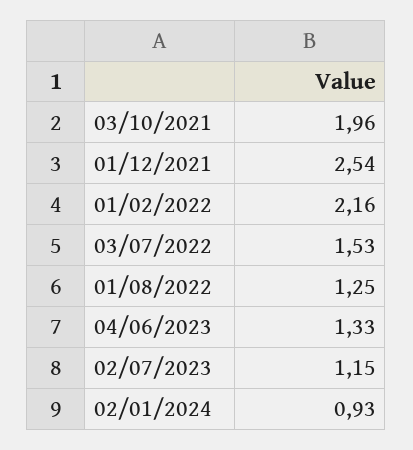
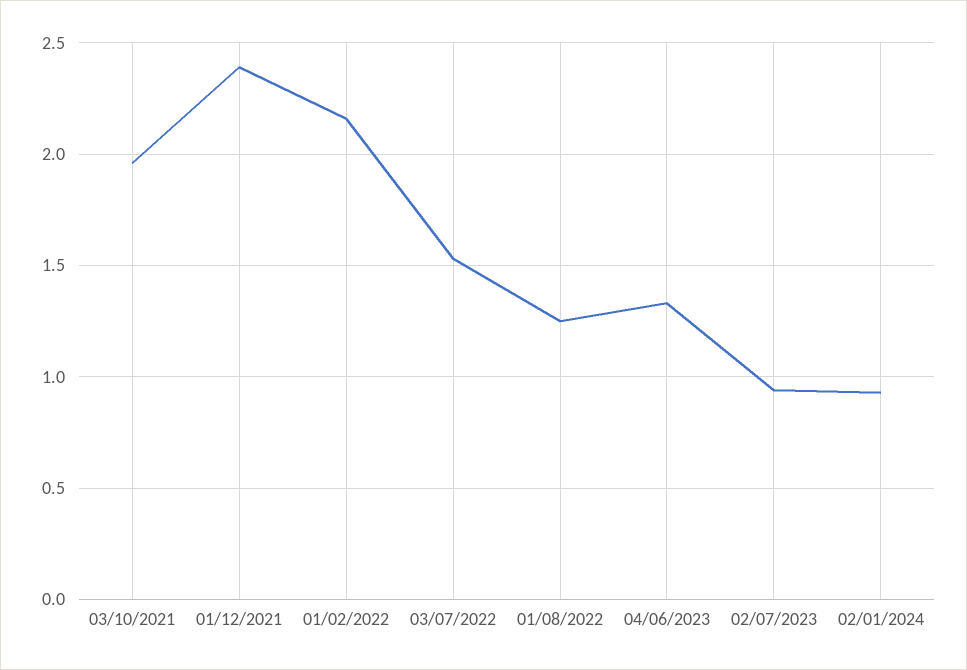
  {
    "03/10/2021": 1.96,
-   "01/12/2021": 2.54,
+   "01/12/2021": 2.4,
    "01/02/2022": 2.16,
    "03/07/2022": 1.53,
    "01/08/2022": 1.25,
    "04/06/2023": 1.33,
-   "02/07/2023": 1.15,
+   "02/07/2023": 0.95,
    "02/01/2024": 0.93
  }

